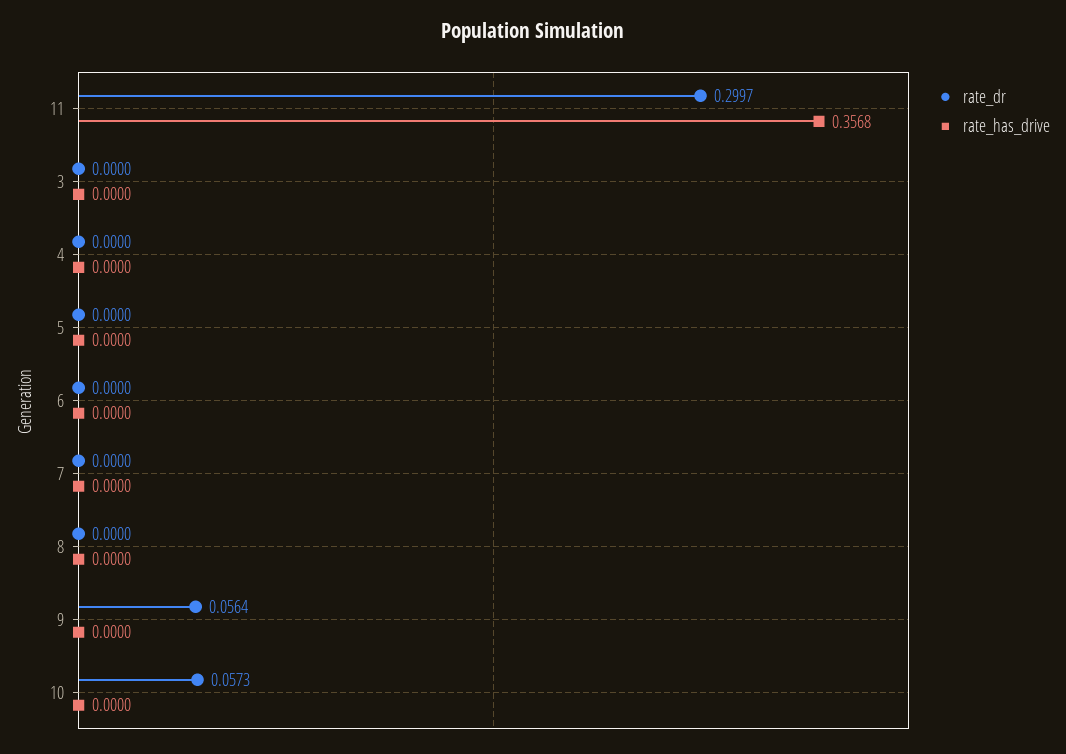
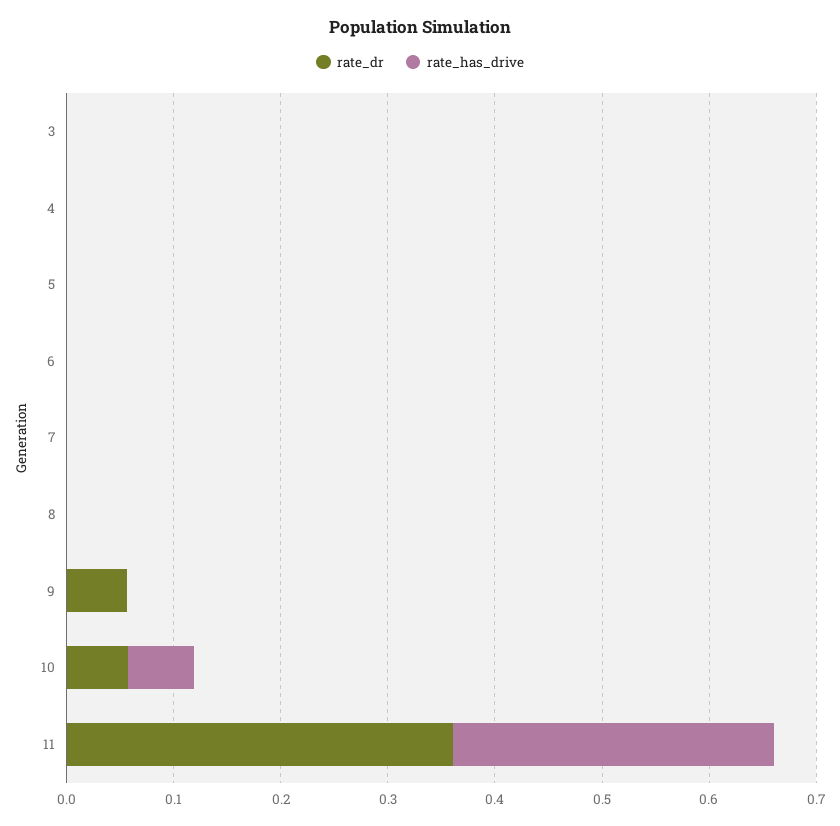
  {
    "rate_dr": {
-     "11": 0.2997,
+     "11": 0.36,
      "3": 0,
      "4": 0,
      "5": 0,
      "6": 0,
      "7": 0,
      "8": 0,
      "9": 0.0564,
      "10": 0.0573
    },
    "rate_has_drive": {
-     "11": 0.3568,
+     "11": 0.3,
      "3": 0,
      "4": 0,
      "5": 0,
      "6": 0,
      "7": 0,
      "8": 0,
      "9": 0,
-     "10": 0
+     "10": 0.06
    }
  }

